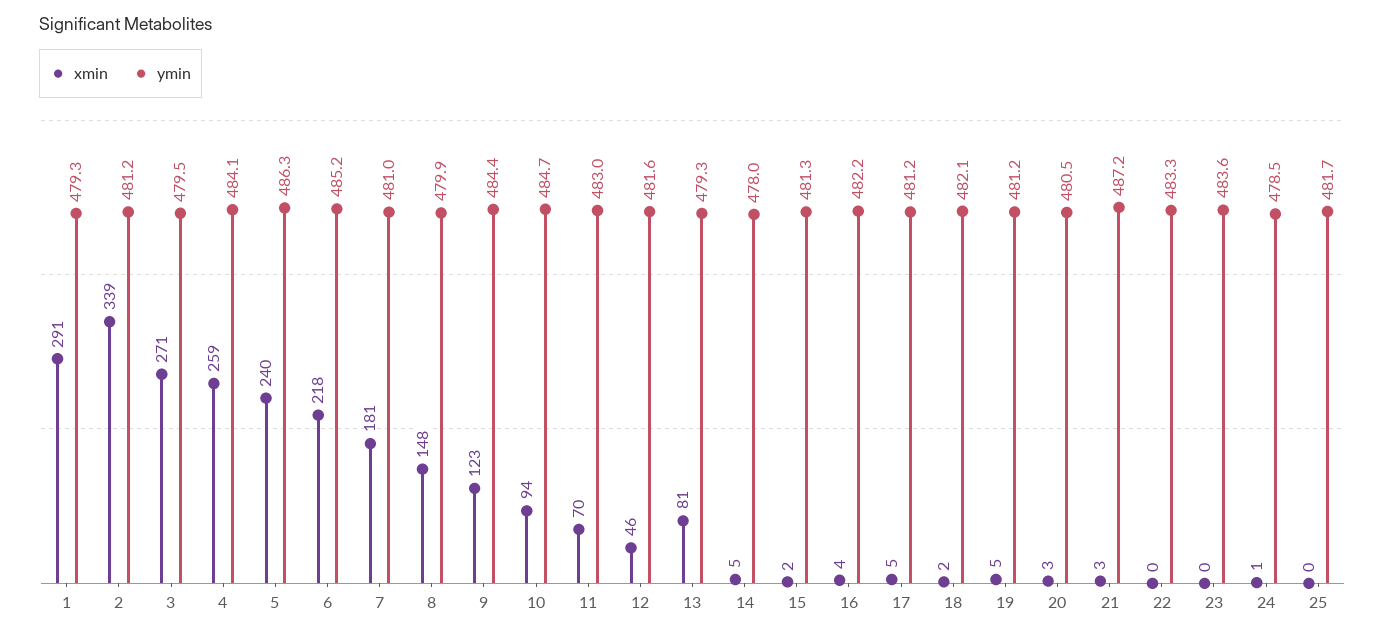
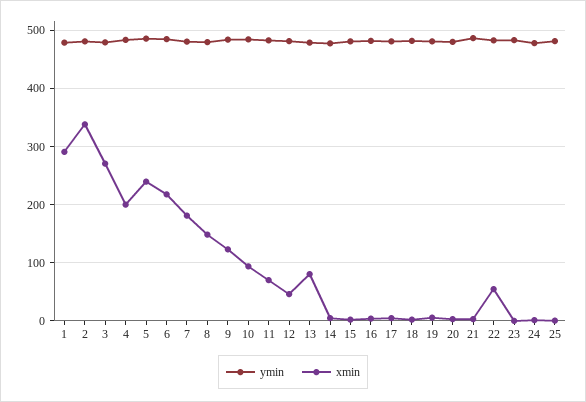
  {
    "xmin": {
      "1": 291,
      "2": 339,
      "3": 271,
-     "4": 259,
+     "4": 200,
      "5": 240,
      "6": 218,
      "7": 181,
      "8": 148,
      "9": 123,
      "10": 94,
      "11": 70,
      "12": 46,
      "13": 81,
      "14": 5,
      "15": 2,
      "16": 4,
      "17": 5,
      "18": 2,
      "19": 5,
      "20": 3,
      "21": 3,
-     "22": 0,
+     "22": 60,
      "23": 0,
      "24": 1,
      "25": 0
    },
    "ymin": {
      "1": 479.3,
      "2": 481.2,
      "3": 479.5,
      "4": 484.1,
      "5": 486.3,
      "6": 485.2,
      "7": 481,
      "8": 479.9,
      "9": 484.4,
      "10": 484.7,
      "11": 483,
      "12": 481.6,
      "13": 479.3,
      "14": 478,
      "15": 481.3,
      "16": 482.2,
      "17": 481.2,
      "18": 482.1,
      "19": 481.2,
      "20": 480.5,
      "21": 487.2,
      "22": 483.3,
      "23": 483.6,
      "24": 478.5,
      "25": 481.7
    }
  }

